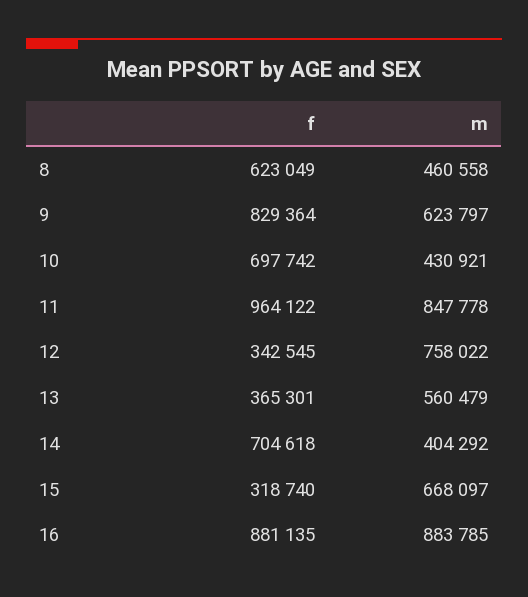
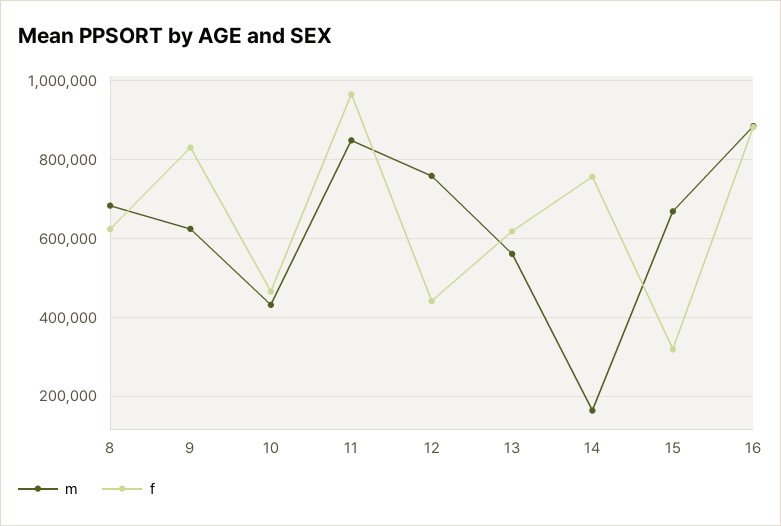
  {
    "f": {
      "8": 623049,
      "9": 829364,
-     "10": 697742,
+     "10": 460000,
      "11": 964122,
-     "12": 342545,
+     "12": 440000,
-     "13": 365301,
+     "13": 620000,
-     "14": 704618,
+     "14": 760000,
      "15": 318740,
      "16": 881135
    },
    "m": {
-     "8": 460558,
+     "8": 680000,
      "9": 623797,
      "10": 430921,
      "11": 847778,
      "12": 758022,
      "13": 560479,
-     "14": 404292,
+     "14": 160000,
      "15": 668097,
      "16": 883785
    }
  }

